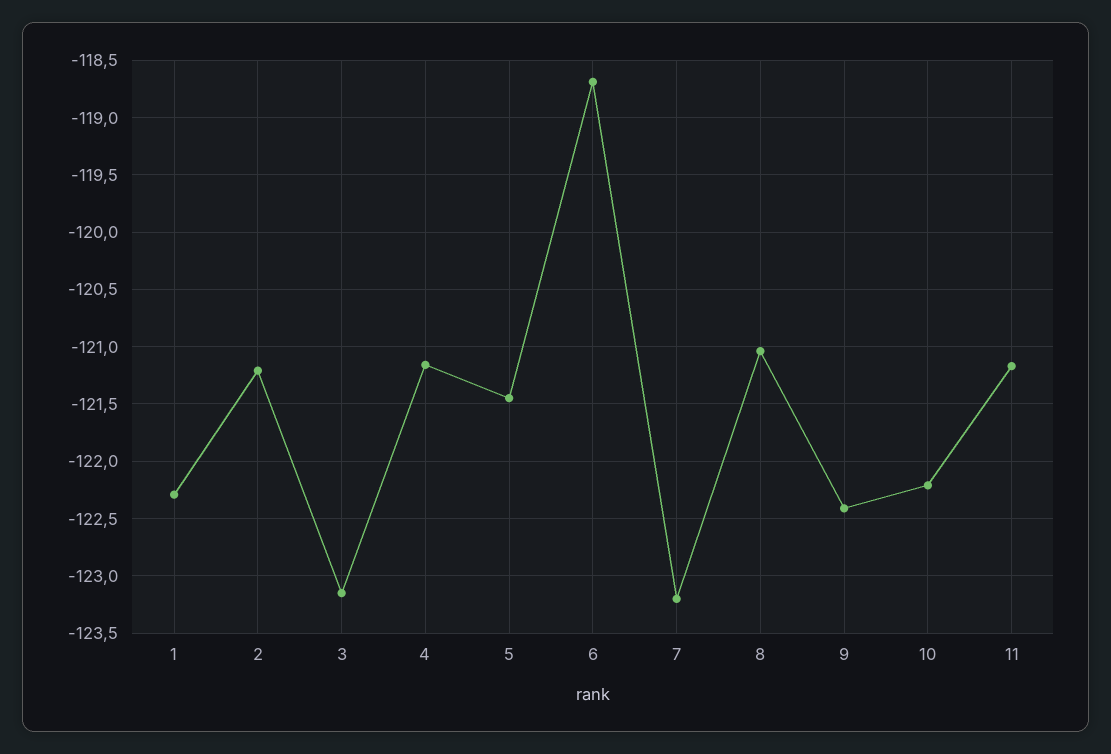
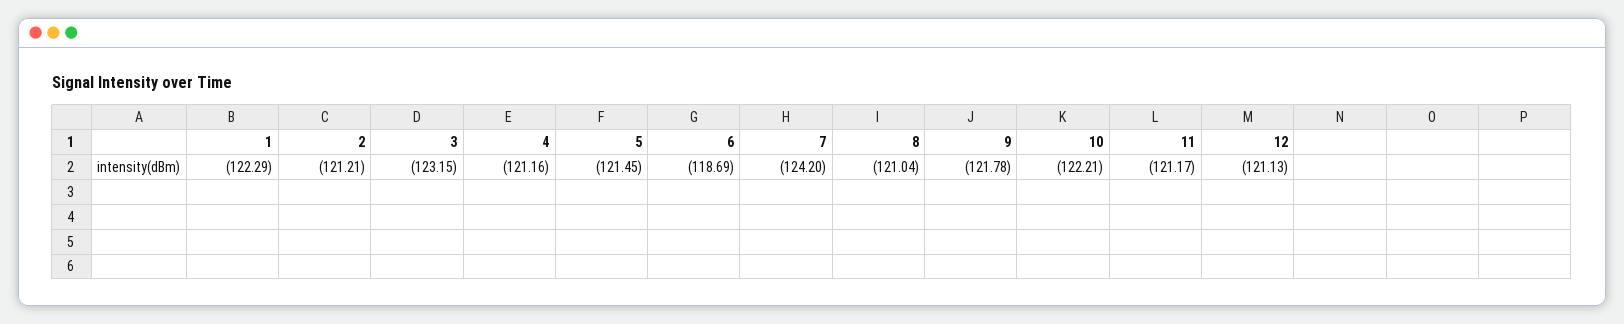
  {
    "1": -122.29,
    "2": -121.21,
    "3": -123.15,
    "4": -121.16,
    "5": -121.45,
    "6": -118.69,
-   "7": -123.2,
+   "7": -124.2,
    "8": -121.04,
-   "9": -122.4,
+   "9": -121.78,
    "10": -122.21,
-   "11": -121.17
+   "11": -121.17,
+   "12": -121.13
  }

